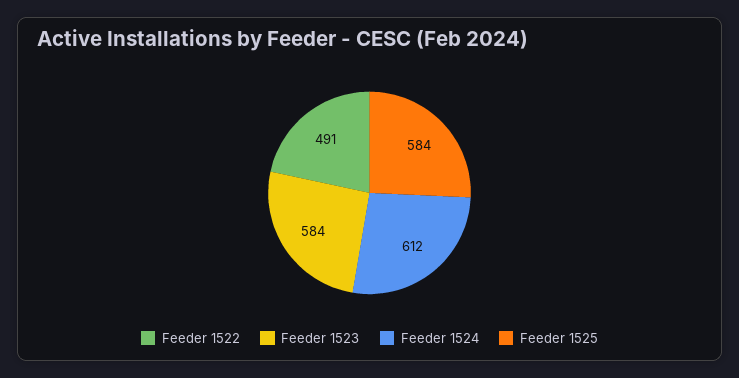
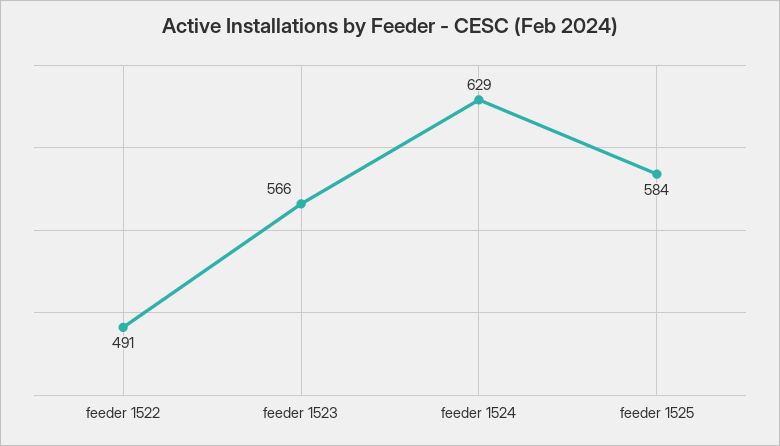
  {
    "Feeder 1522": 491,
-   "Feeder 1523": 584,
+   "Feeder 1523": 566,
-   "Feeder 1524": 612,
+   "Feeder 1524": 629,
    "Feeder 1525": 584
  }

